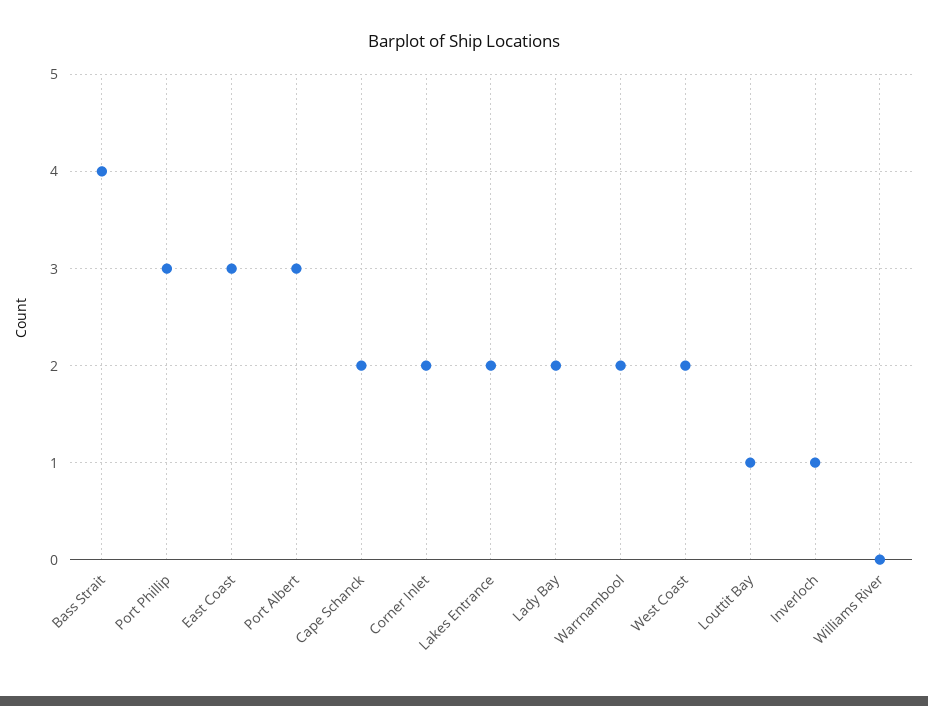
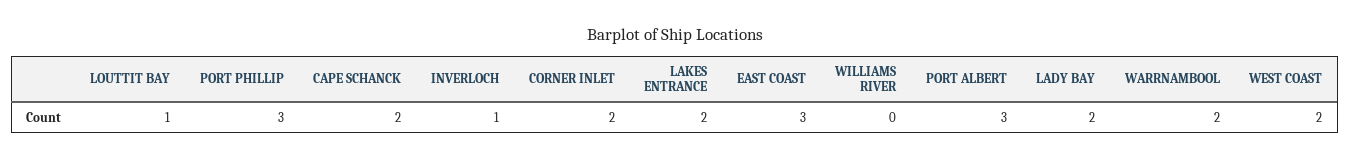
  {
-   "Bass Strait": 4,
    "Port Phillip": 3,
    "East Coast": 3,
    "Port Albert": 3,
    "Cape Schanck": 2,
    "Corner Inlet": 2,
    "Lakes Entrance": 2,
    "Lady Bay": 2,
    "Warrnambool": 2,
    "West Coast": 2,
    "Louttit Bay": 1,
    "Inverloch": 1,
    "Williams River": 0
  }

